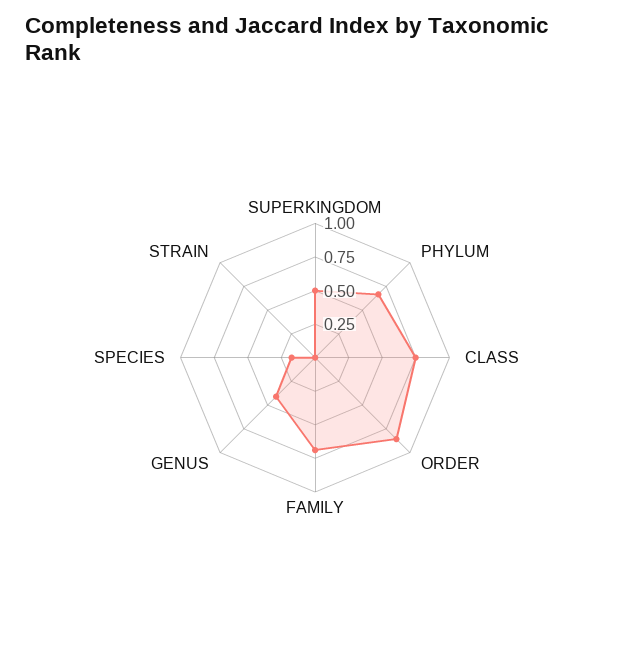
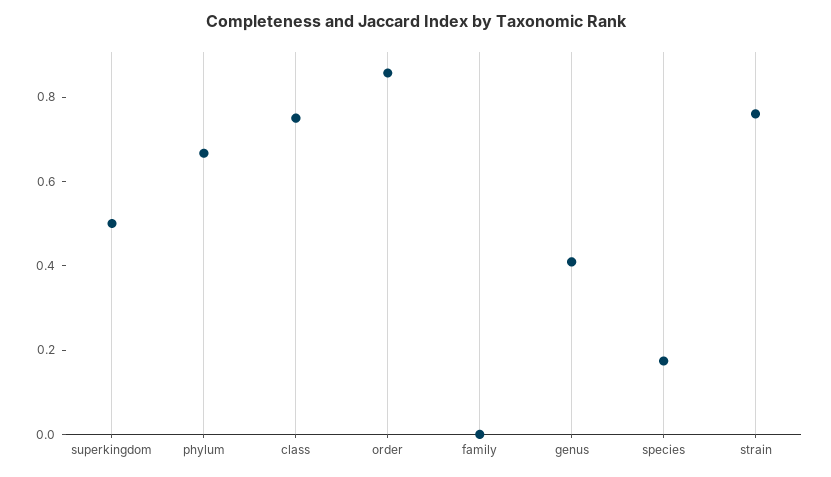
  {
    "SUPERKINGDOM": 0.5,
    "PHYLUM": 0.65,
    "CLASS": 0.75,
    "ORDER": 0.85,
-   "FAMILY": 0.75,
+   "FAMILY": 0,
    "GENUS": 0.4,
    "SPECIES": 0.15,
-   "STRAIN": 0
+   "STRAIN": 0.75
  }

